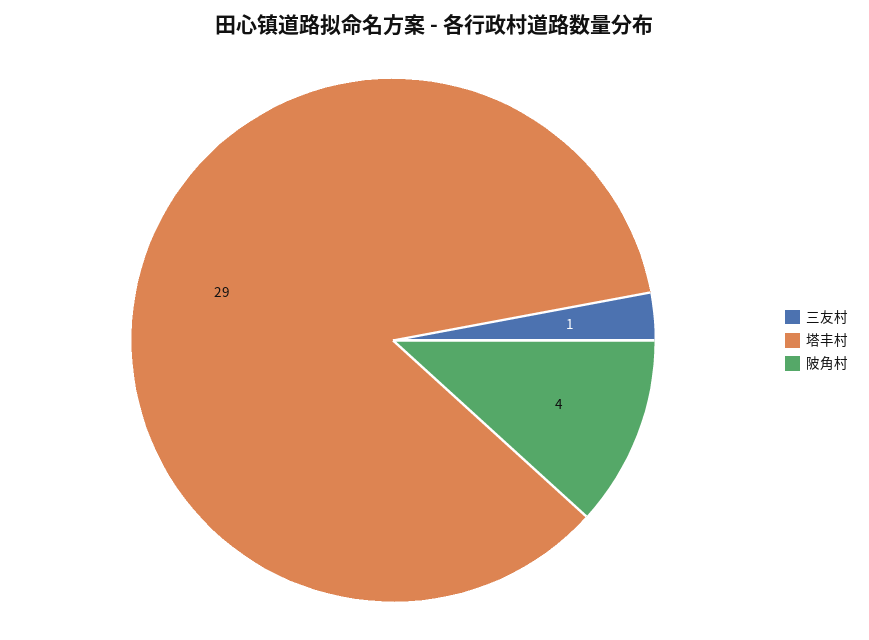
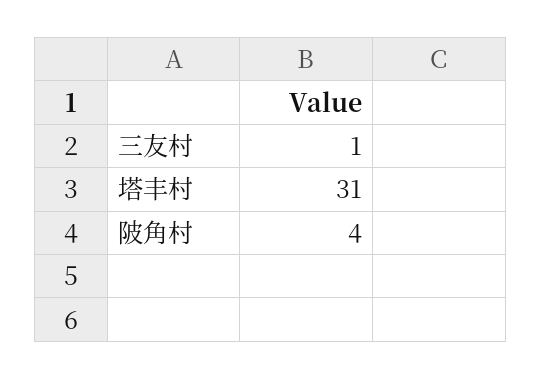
  {
    "三友村": 1,
-   "塔丰村": 29,
+   "塔丰村": 31,
    "陂角村": 4
  }

